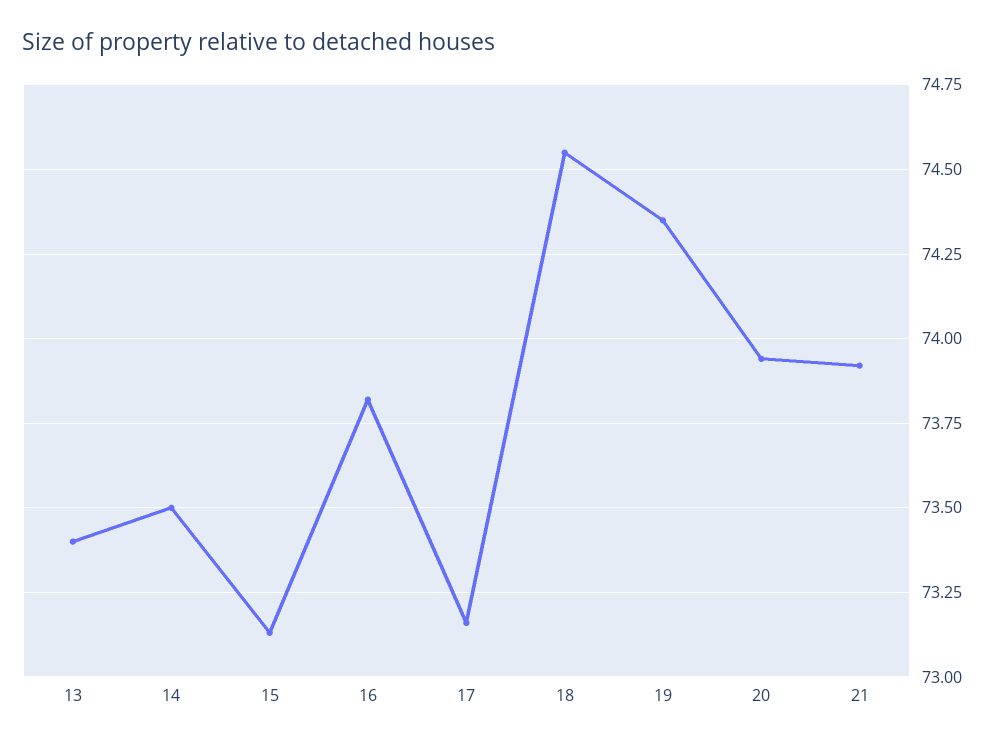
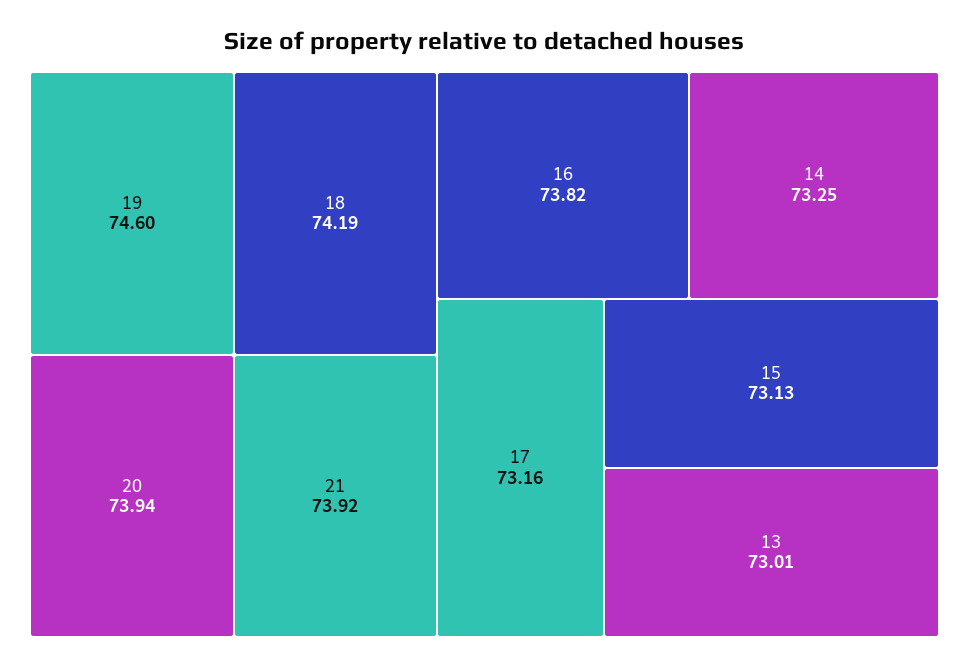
  {
-   "13": 73.4,
+   "13": 73.01,
-   "14": 73.5,
+   "14": 73.25,
    "15": 73.13,
    "16": 73.82,
    "17": 73.16,
-   "18": 74.55,
+   "18": 74.19,
-   "19": 74.35,
+   "19": 74.6,
    "20": 73.94,
    "21": 73.92
  }

